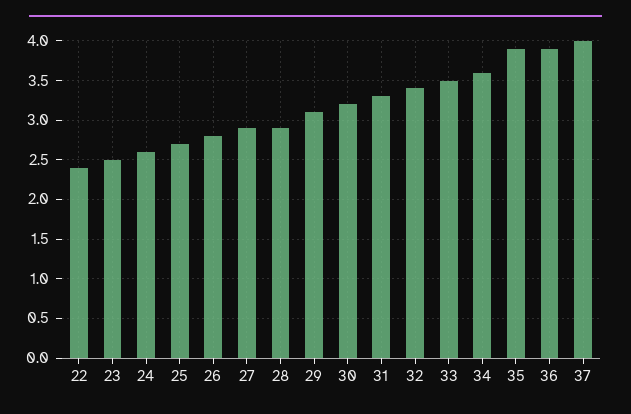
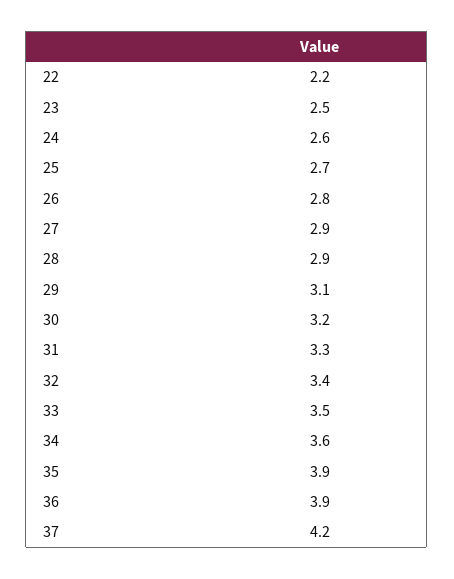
  {
-   "22": 2.4,
+   "22": 2.2,
    "23": 2.5,
    "24": 2.6,
    "25": 2.7,
    "26": 2.8,
    "27": 2.9,
    "28": 2.9,
    "29": 3.1,
    "30": 3.2,
    "31": 3.3,
    "32": 3.4,
    "33": 3.5,
    "34": 3.6,
    "35": 3.9,
    "36": 3.9,
-   "37": 4
+   "37": 4.2
  }

